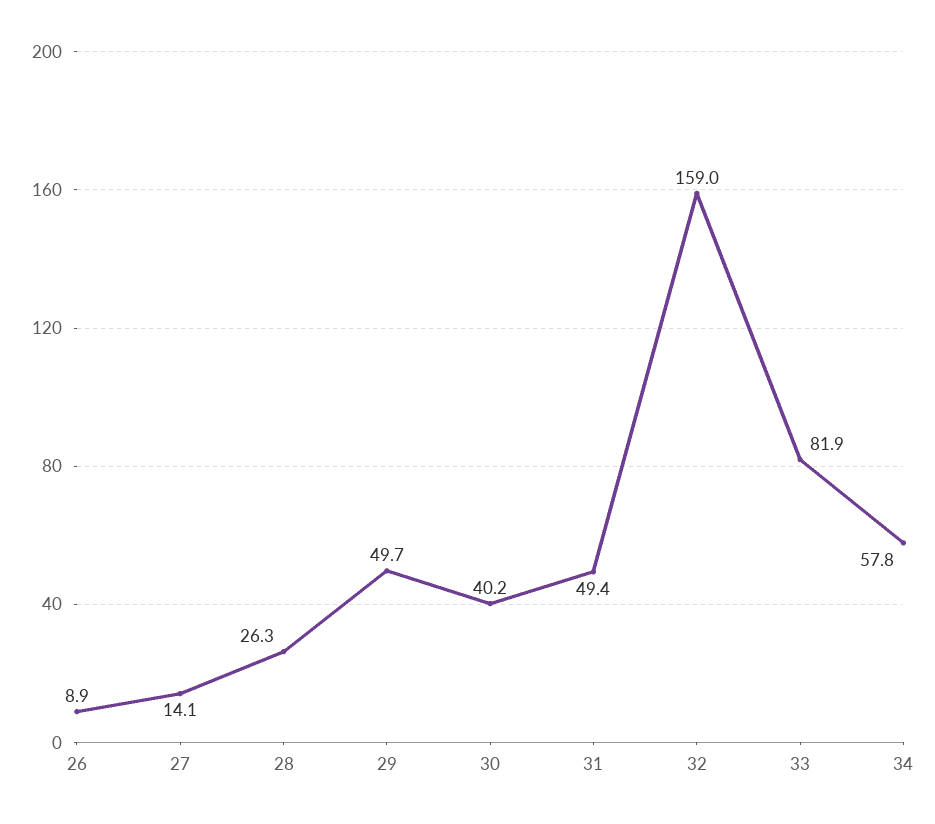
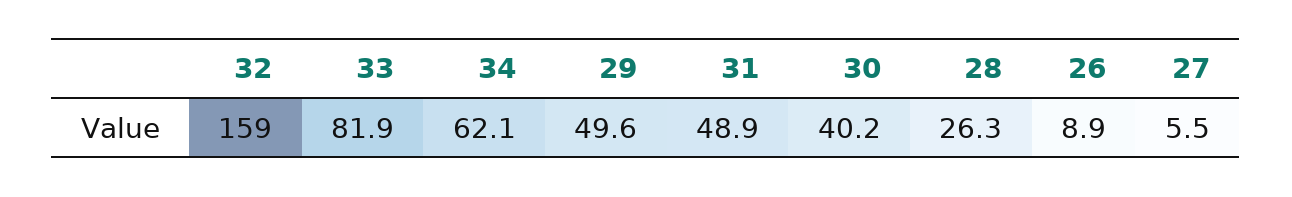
  {
    "26": 8.9,
-   "27": 14.1,
+   "27": 5.5,
    "28": 26.3,
-   "29": 49.7,
+   "29": 49.6,
    "30": 40.2,
-   "31": 49.4,
+   "31": 48.9,
    "32": 159,
    "33": 81.9,
-   "34": 57.8
+   "34": 62.1
  }

